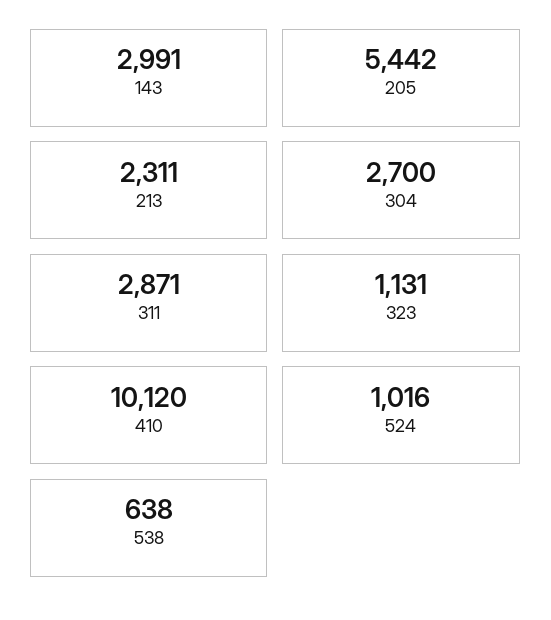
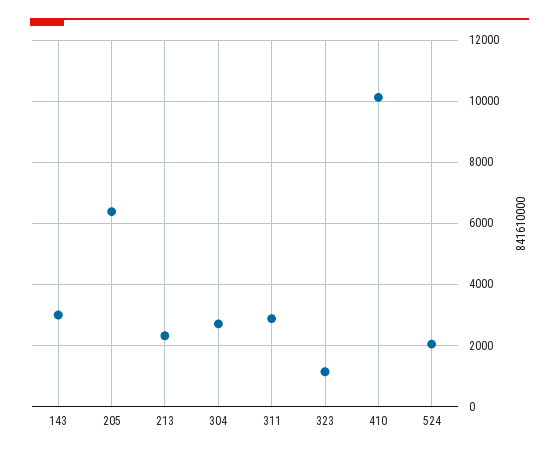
  {
    "143": 2991,
-   "205": 5442,
+   "205": 6400,
    "213": 2311,
    "304": 2700,
    "311": 2871,
    "323": 1131,
    "410": 10120,
-   "524": 1016,
+   "524": 2000
-   "538": 638
  }

